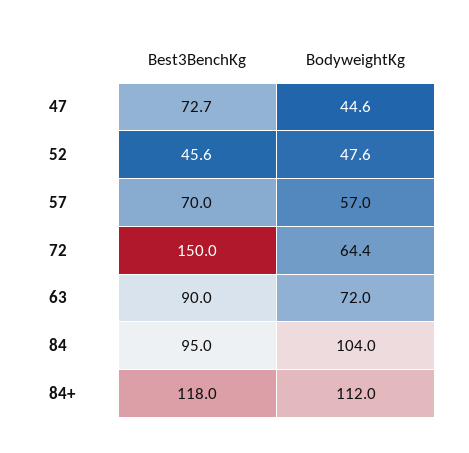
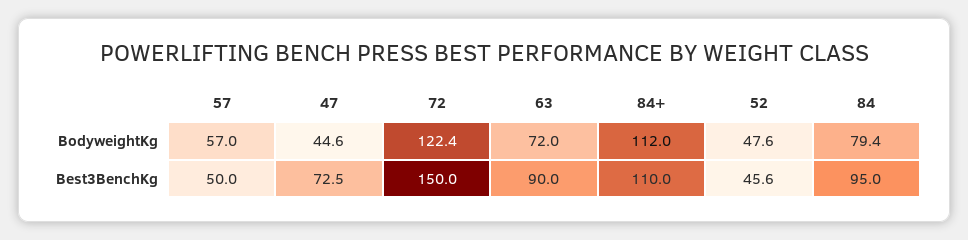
  {
    "Best3BenchKg": {
-     "47": 72.7,
+     "47": 72.5,
      "52": 45.6,
-     "57": 70,
+     "57": 50,
      "72": 150,
      "63": 90,
      "84": 95,
-     "84+": 118
+     "84+": 110
    },
    "BodyweightKg": {
      "47": 44.6,
      "52": 47.6,
      "57": 57,
-     "72": 64.4,
+     "72": 122.4,
      "63": 72,
-     "84": 104,
+     "84": 79.4,
      "84+": 112
    }
  }

